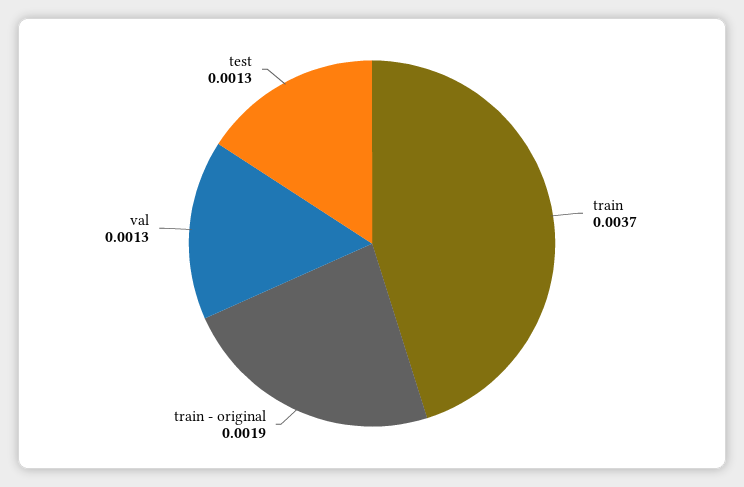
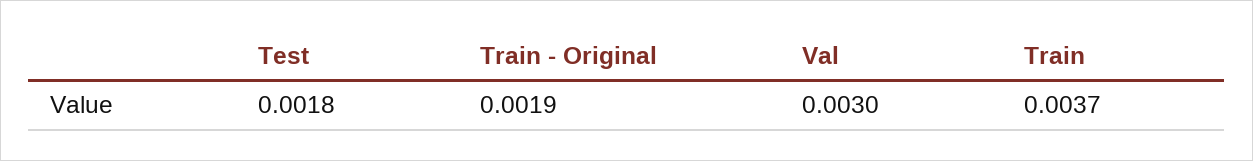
  {
    "train": 0.0037,
    "train - original": 0.0019,
-   "val": 0.0013,
+   "val": 0.003,
-   "test": 0.0013
+   "test": 0.0018
  }

